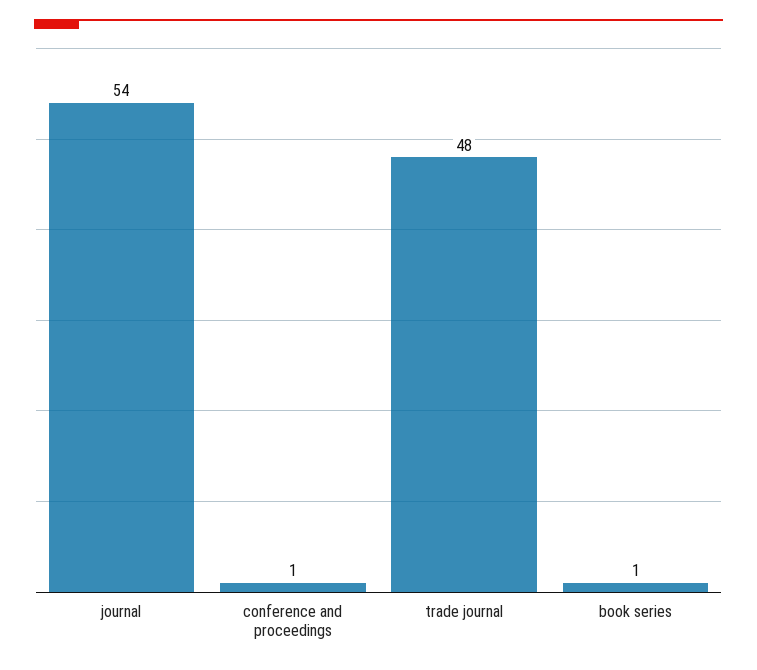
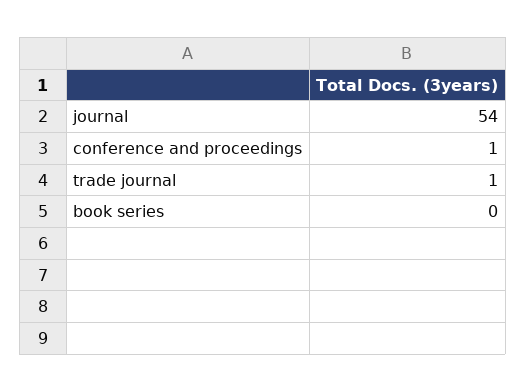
  {
    "journal": 54,
    "conference and proceedings": 1,
-   "trade journal": 48,
+   "trade journal": 1,
-   "book series": 1
+   "book series": 0
  }

